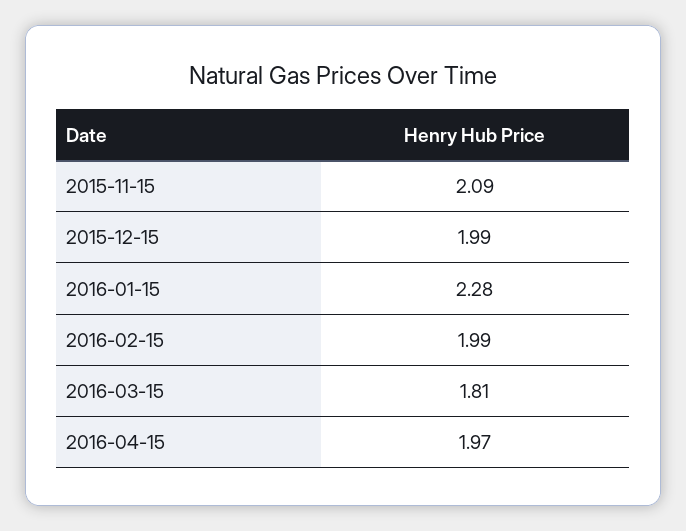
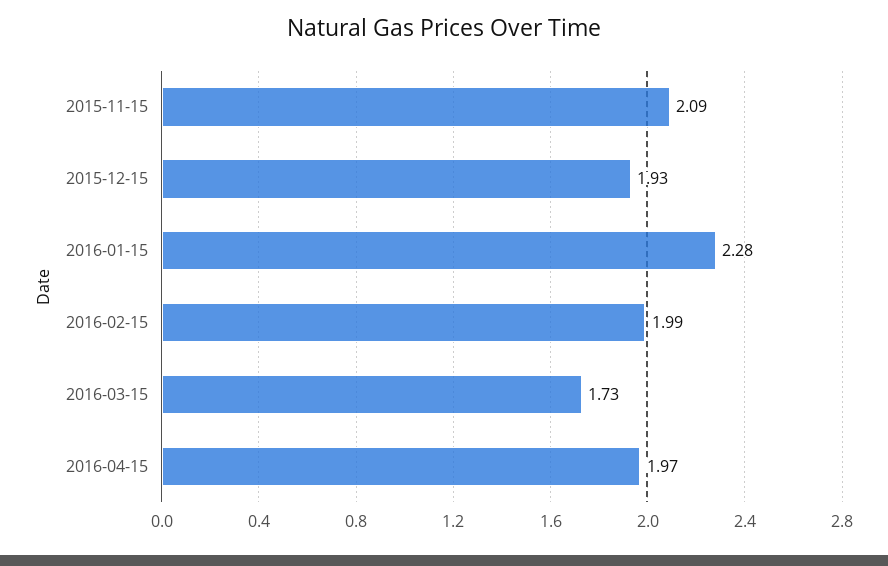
  {
    "2015-11-15": 2.09,
-   "2015-12-15": 1.99,
+   "2015-12-15": 1.93,
    "2016-01-15": 2.28,
    "2016-02-15": 1.99,
-   "2016-03-15": 1.81,
+   "2016-03-15": 1.73,
    "2016-04-15": 1.97
  }

